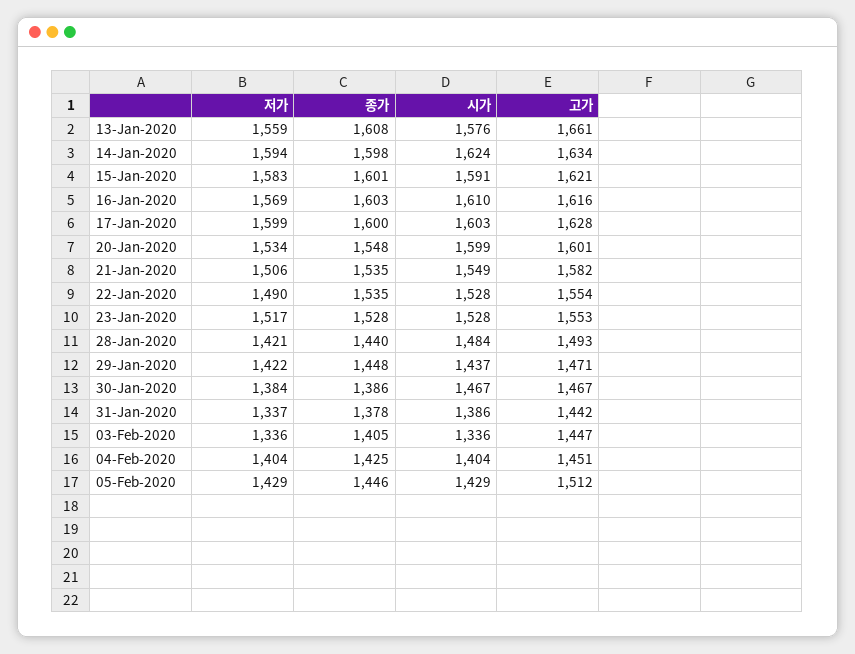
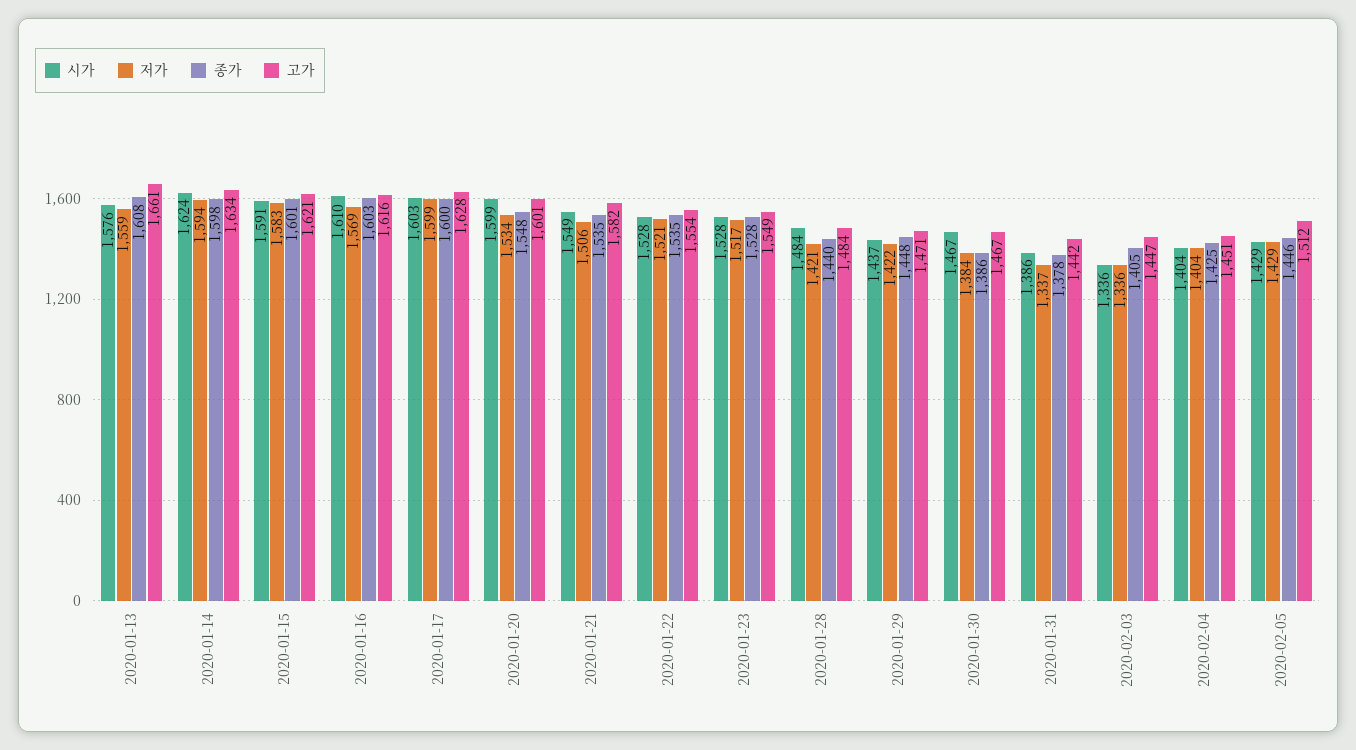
  {
    "저가": {
      "13-Jan-2020": 1559,
      "14-Jan-2020": 1594,
      "15-Jan-2020": 1583,
      "16-Jan-2020": 1569,
      "17-Jan-2020": 1599,
      "20-Jan-2020": 1534,
      "21-Jan-2020": 1506,
-     "22-Jan-2020": 1490,
+     "22-Jan-2020": 1521,
      "23-Jan-2020": 1517,
      "28-Jan-2020": 1421,
      "29-Jan-2020": 1422,
      "30-Jan-2020": 1384,
      "31-Jan-2020": 1337,
      "03-Feb-2020": 1336,
      "04-Feb-2020": 1404,
      "05-Feb-2020": 1429
    },
    "종가": {
      "13-Jan-2020": 1608,
      "14-Jan-2020": 1598,
      "15-Jan-2020": 1601,
      "16-Jan-2020": 1603,
      "17-Jan-2020": 1600,
      "20-Jan-2020": 1548,
      "21-Jan-2020": 1535,
      "22-Jan-2020": 1535,
      "23-Jan-2020": 1528,
      "28-Jan-2020": 1440,
      "29-Jan-2020": 1448,
      "30-Jan-2020": 1386,
      "31-Jan-2020": 1378,
      "03-Feb-2020": 1405,
      "04-Feb-2020": 1425,
      "05-Feb-2020": 1446
    },
    "시가": {
      "13-Jan-2020": 1576,
      "14-Jan-2020": 1624,
      "15-Jan-2020": 1591,
      "16-Jan-2020": 1610,
      "17-Jan-2020": 1603,
      "20-Jan-2020": 1599,
      "21-Jan-2020": 1549,
      "22-Jan-2020": 1528,
      "23-Jan-2020": 1528,
      "28-Jan-2020": 1484,
      "29-Jan-2020": 1437,
      "30-Jan-2020": 1467,
      "31-Jan-2020": 1386,
      "03-Feb-2020": 1336,
      "04-Feb-2020": 1404,
      "05-Feb-2020": 1429
    },
    "고가": {
      "13-Jan-2020": 1661,
      "14-Jan-2020": 1634,
      "15-Jan-2020": 1621,
      "16-Jan-2020": 1616,
      "17-Jan-2020": 1628,
      "20-Jan-2020": 1601,
      "21-Jan-2020": 1582,
      "22-Jan-2020": 1554,
-     "23-Jan-2020": 1553,
+     "23-Jan-2020": 1549,
-     "28-Jan-2020": 1493,
+     "28-Jan-2020": 1484,
      "29-Jan-2020": 1471,
      "30-Jan-2020": 1467,
      "31-Jan-2020": 1442,
      "03-Feb-2020": 1447,
      "04-Feb-2020": 1451,
      "05-Feb-2020": 1512
    }
  }

